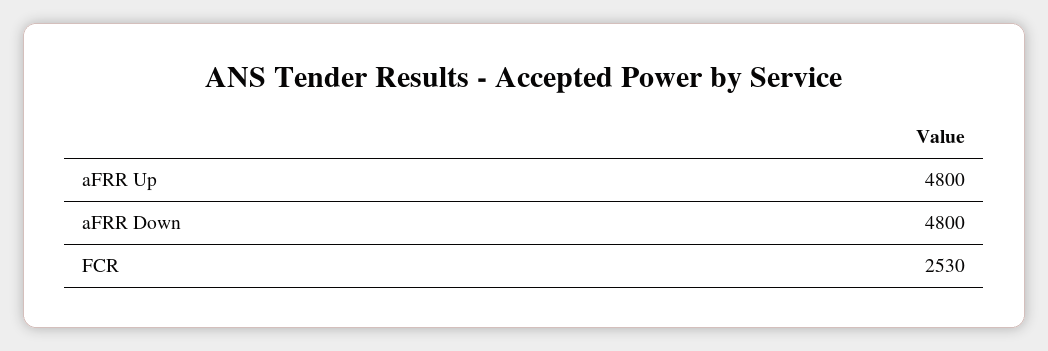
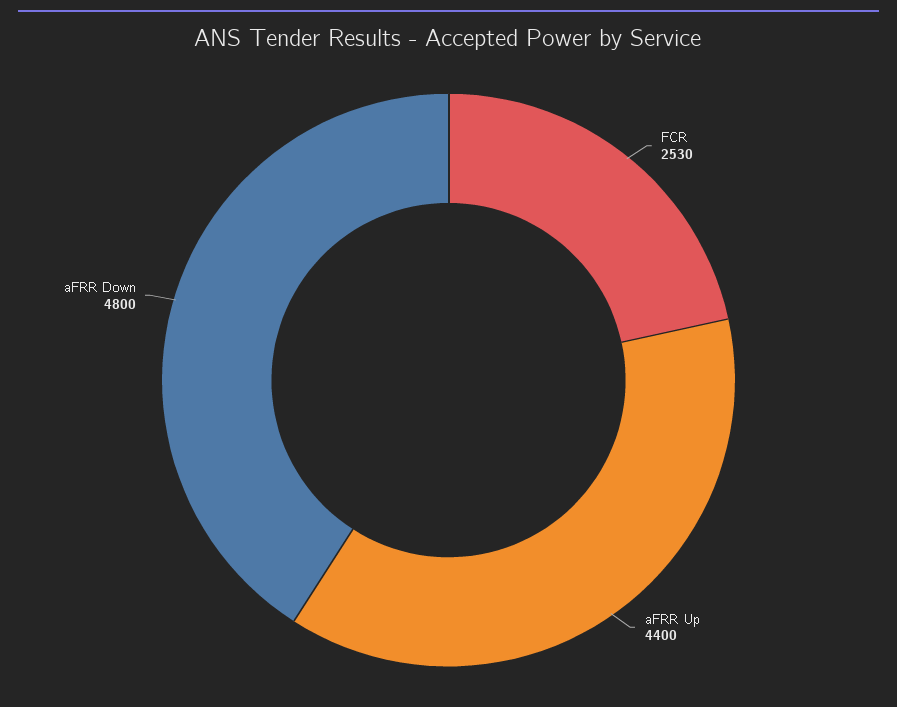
  {
-   "aFRR Up": 4800,
+   "aFRR Up": 4400,
    "aFRR Down": 4800,
    "FCR": 2530
  }

